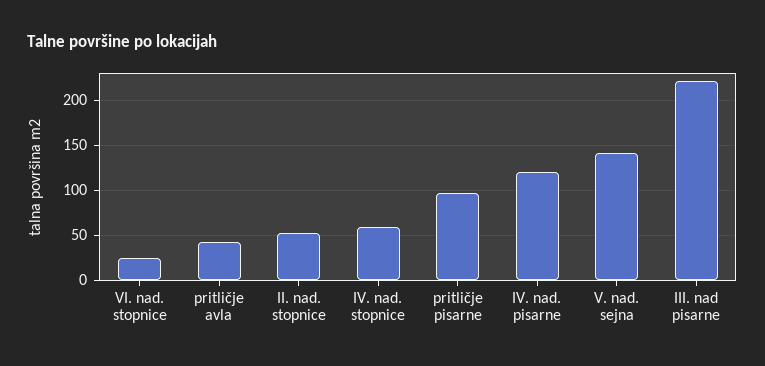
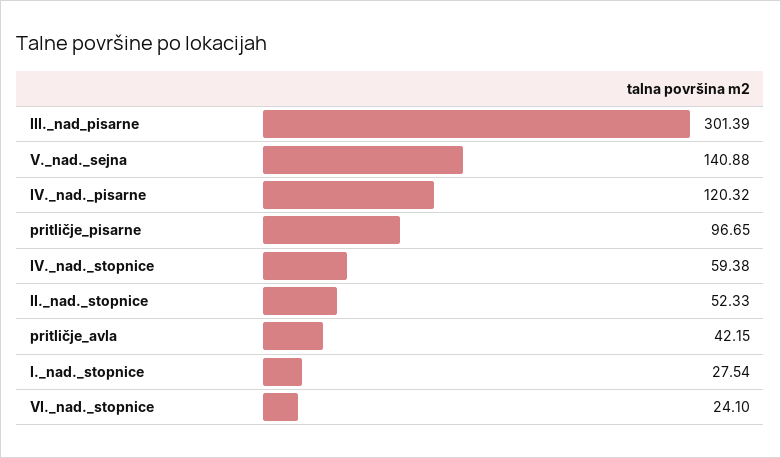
  {
    "VI. nad. stopnice": 24.1,
    "pritličje avla": 42.15,
    "II. nad. stopnice": 52.33,
    "IV. nad. stopnice": 59.38,
    "pritličje pisarne": 96.65,
    "IV. nad. pisarne": 120.32,
    "V. nad. sejna": 140.88,
-   "III. nad pisarne": 220
+   "III. nad pisarne": 301.39,
+   "I._nad._stopnice": 27.54
  }

